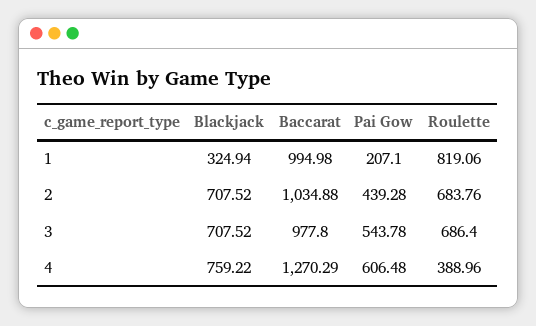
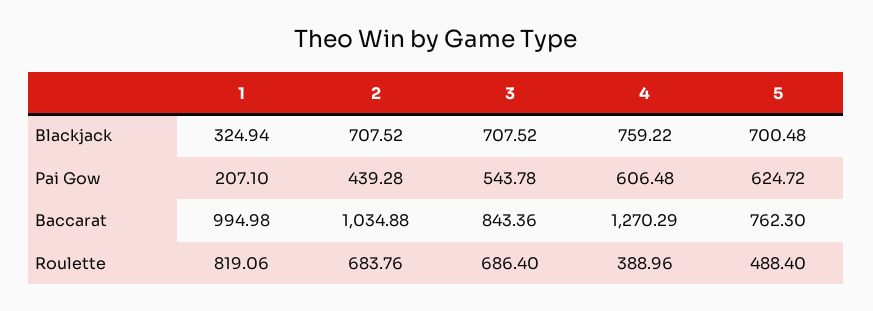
  {
    "Blackjack": {
      "1": 324.94,
      "2": 707.52,
      "3": 707.52,
-     "4": 759.22
+     "4": 759.22,
+     "5": 700.48
    },
    "Baccarat": {
      "1": 994.98,
      "2": 1034.88,
-     "3": 977.8,
+     "3": 843.36,
-     "4": 1270.29
+     "4": 1270.29,
+     "5": 762.3
    },
    "Pai Gow": {
      "1": 207.1,
      "2": 439.28,
      "3": 543.78,
-     "4": 606.48
+     "4": 606.48,
+     "5": 624.72
    },
    "Roulette": {
      "1": 819.06,
      "2": 683.76,
      "3": 686.4,
-     "4": 388.96
+     "4": 388.96,
+     "5": 488.4
    }
  }

